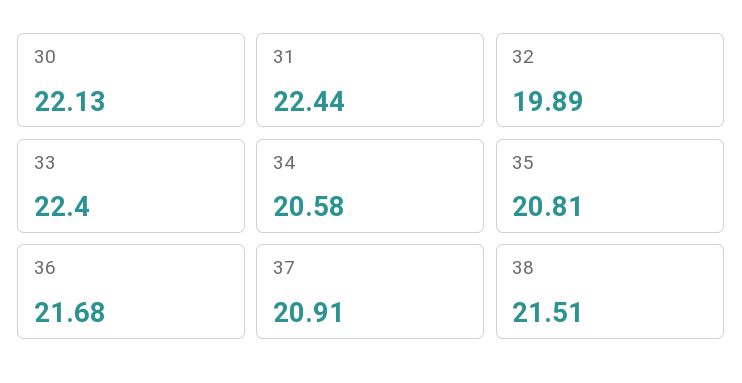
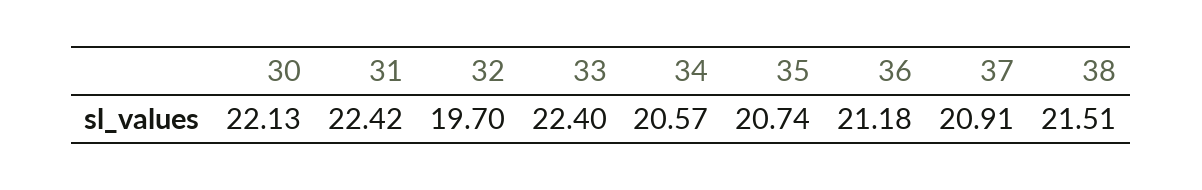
  {
    "30": 22.13,
-   "31": 22.44,
+   "31": 22.42,
-   "32": 19.89,
+   "32": 19.7,
    "33": 22.4,
-   "34": 20.58,
+   "34": 20.57,
-   "35": 20.81,
+   "35": 20.74,
-   "36": 21.68,
+   "36": 21.18,
    "37": 20.91,
    "38": 21.51
  }

